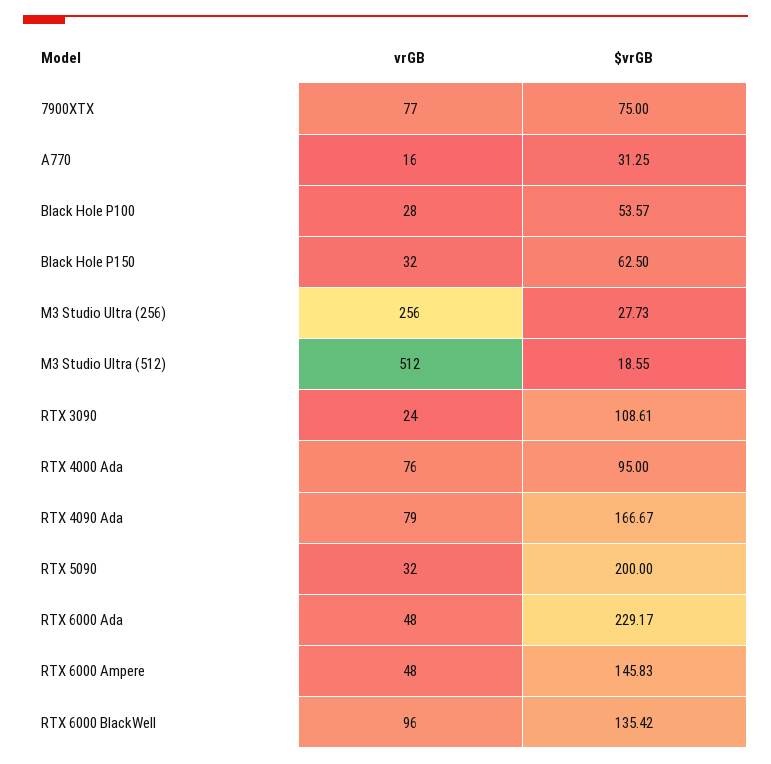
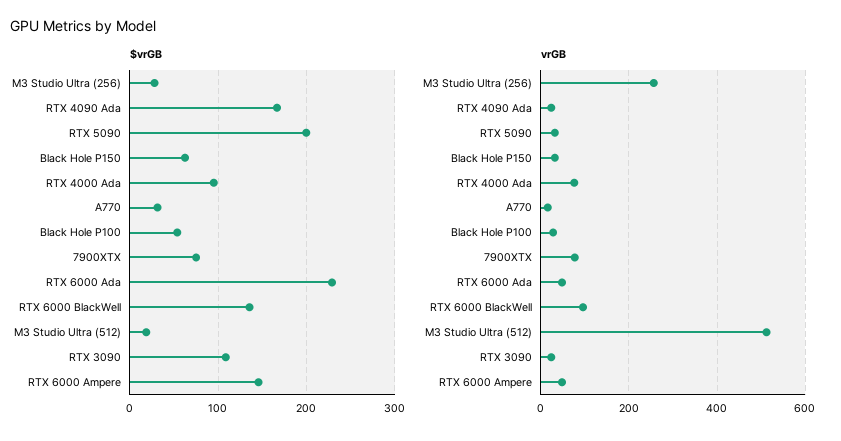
  {
    "vrGB": {
      "7900XTX": 77,
      "A770": 16,
      "Black Hole P100": 28,
      "Black Hole P150": 32,
      "M3 Studio Ultra (256)": 256,
      "M3 Studio Ultra (512)": 512,
      "RTX 3090": 24,
      "RTX 4000 Ada": 76,
-     "RTX 4090 Ada": 79,
+     "RTX 4090 Ada": 20,
      "RTX 5090": 32,
      "RTX 6000 Ada": 48,
      "RTX 6000 Ampere": 48,
      "RTX 6000 BlackWell": 96
    },
    "$vrGB": {
      "7900XTX": 75,
      "A770": 31.25,
      "Black Hole P100": 53.57,
      "Black Hole P150": 62.5,
      "M3 Studio Ultra (256)": 27.73,
      "M3 Studio Ultra (512)": 18.55,
      "RTX 3090": 108.61,
      "RTX 4000 Ada": 95,
      "RTX 4090 Ada": 166.67,
      "RTX 5090": 200,
      "RTX 6000 Ada": 229.17,
      "RTX 6000 Ampere": 145.83,
      "RTX 6000 BlackWell": 135.42
    }
  }

